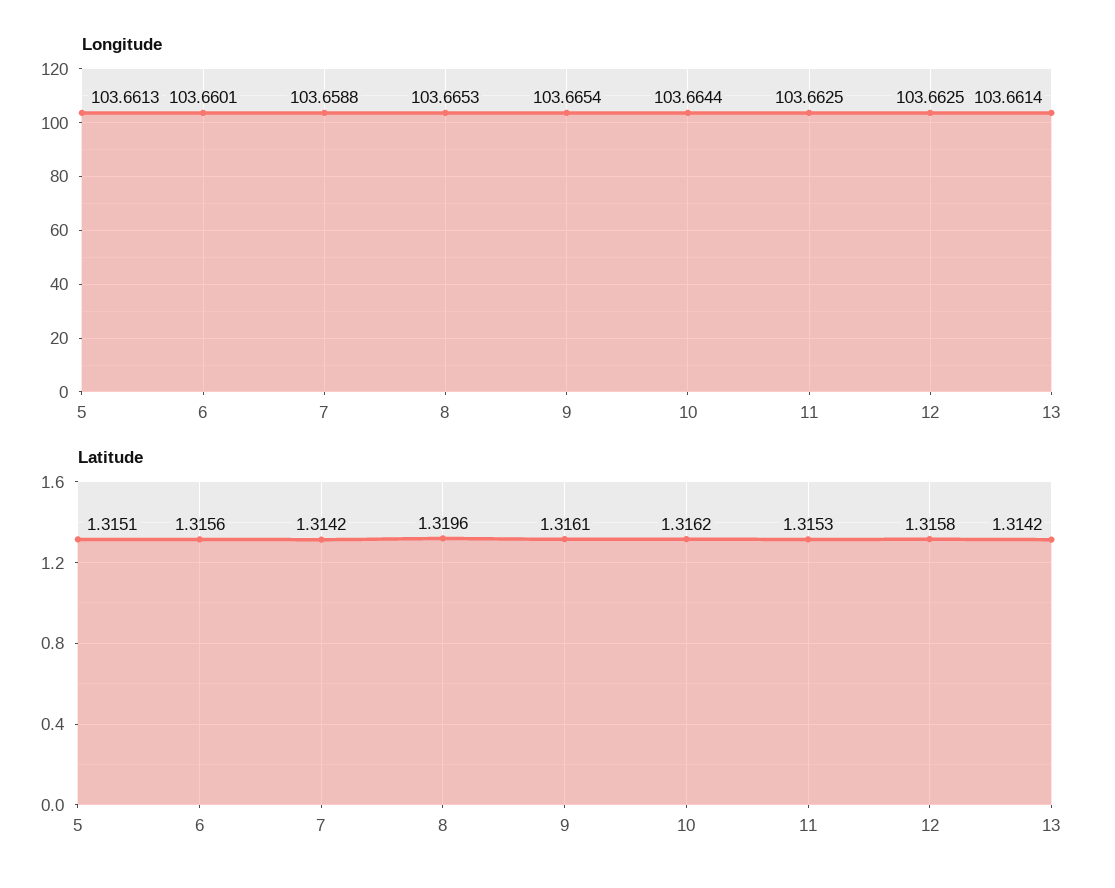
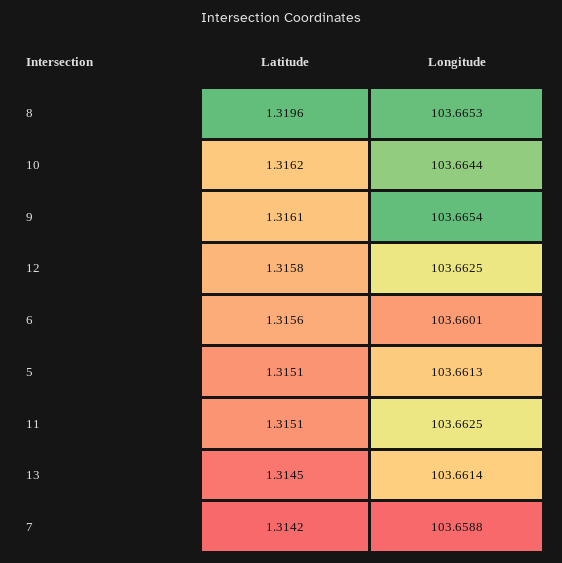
  {
    "Longitude": {
      "5": 103.6613,
      "6": 103.6601,
      "7": 103.6588,
      "8": 103.6653,
      "9": 103.6654,
      "10": 103.6644,
      "11": 103.6625,
      "12": 103.6625,
      "13": 103.6614
    },
    "Latitude": {
      "5": 1.3151,
      "6": 1.3156,
      "7": 1.3142,
      "8": 1.3196,
      "9": 1.3161,
      "10": 1.3162,
-     "11": 1.3153,
+     "11": 1.3151,
      "12": 1.3158,
-     "13": 1.3142
+     "13": 1.3145
    }
  }

